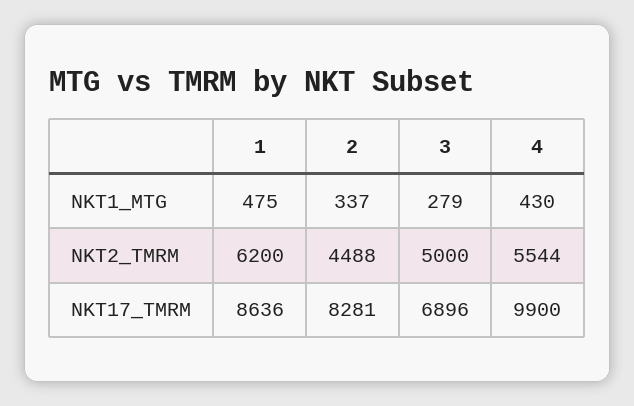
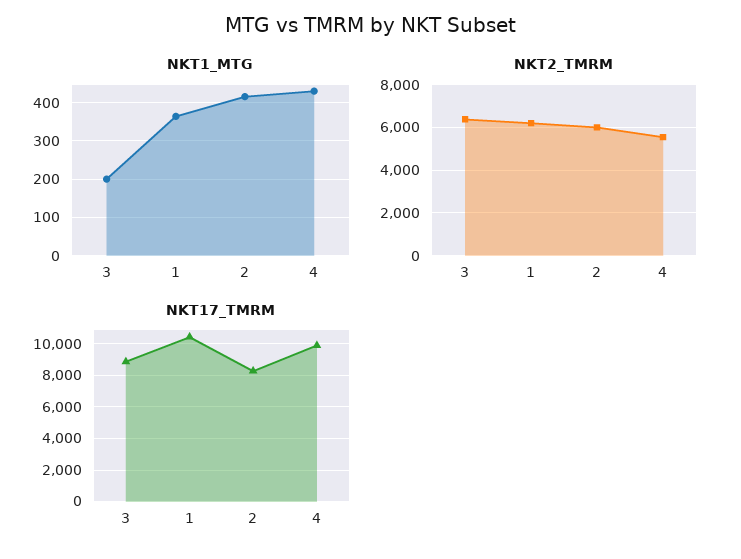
  {
    "NKT1_MTG": {
-     "1": 475,
+     "1": 360,
-     "2": 337,
+     "2": 420,
-     "3": 279,
+     "3": 200,
      "4": 430
    },
    "NKT2_TMRM": {
      "1": 6200,
-     "2": 4488,
+     "2": 6000,
-     "3": 5000,
+     "3": 6500,
      "4": 5544
    },
    "NKT17_TMRM": {
-     "1": 8636,
+     "1": 10500,
      "2": 8281,
-     "3": 6896,
+     "3": 9000,
      "4": 9900
    }
  }

